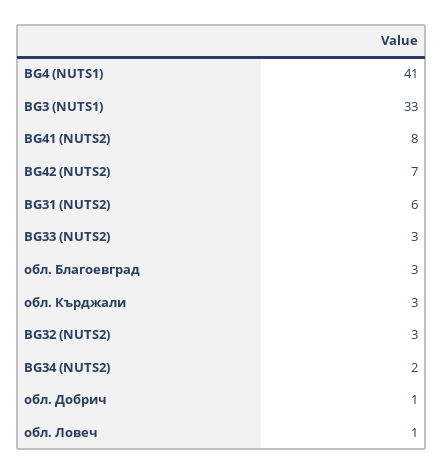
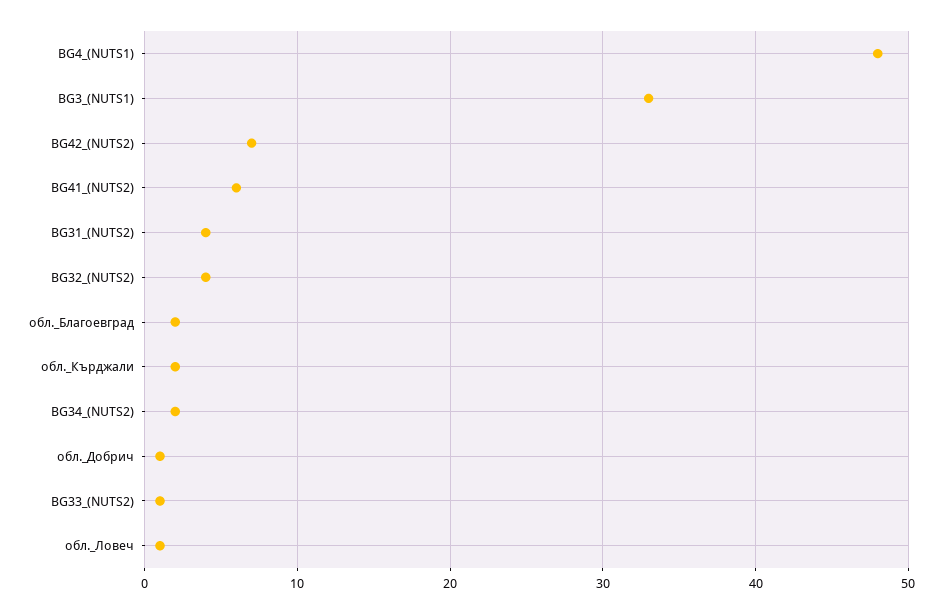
  {
-   "BG4 (NUTS1)": 41,
+   "BG4 (NUTS1)": 48,
    "BG3 (NUTS1)": 33,
-   "BG41 (NUTS2)": 8,
+   "BG41 (NUTS2)": 6,
    "BG42 (NUTS2)": 7,
-   "BG31 (NUTS2)": 6,
+   "BG31 (NUTS2)": 4,
-   "BG33 (NUTS2)": 3,
+   "BG33 (NUTS2)": 1,
-   "обл. Благоевград": 3,
+   "обл. Благоевград": 2,
-   "обл. Кърджали": 3,
+   "обл. Кърджали": 2,
-   "BG32 (NUTS2)": 3,
+   "BG32 (NUTS2)": 4,
    "BG34 (NUTS2)": 2,
    "обл. Добрич": 1,
    "обл. Ловеч": 1
  }

